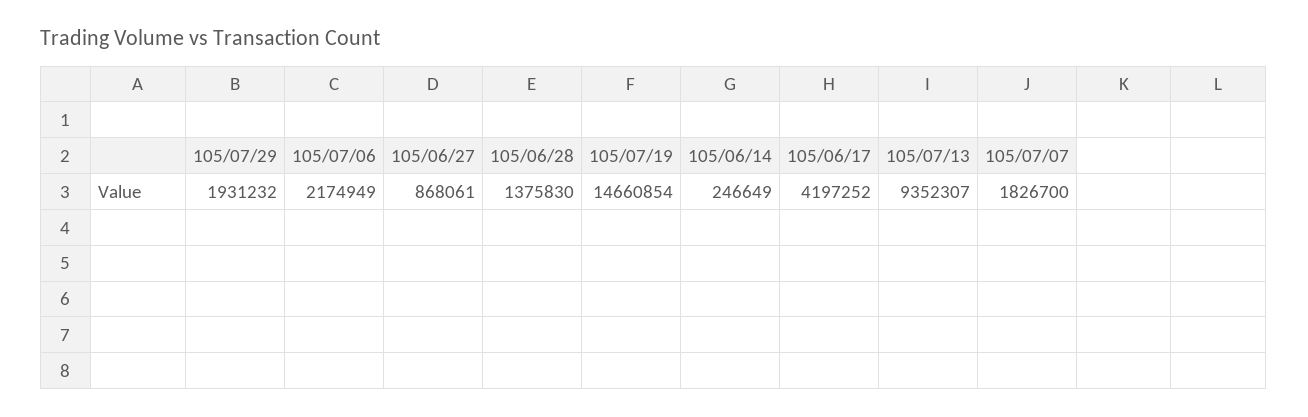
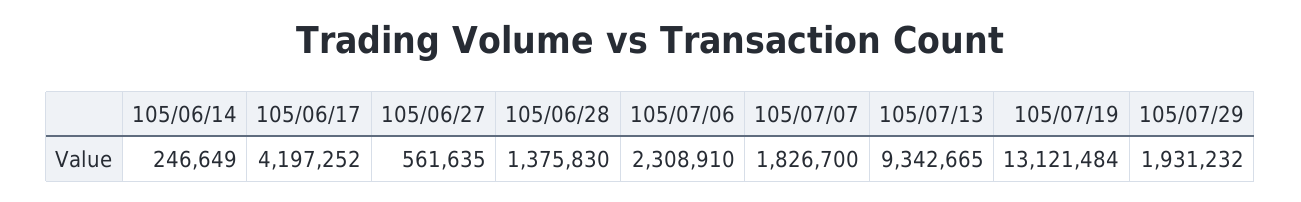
  {
    "105/07/29": 1931232,
-   "105/07/06": 2174949,
+   "105/07/06": 2308910,
-   "105/06/27": 868061,
+   "105/06/27": 561635,
    "105/06/28": 1375830,
-   "105/07/19": 14660854,
+   "105/07/19": 13121484,
    "105/06/14": 246649,
    "105/06/17": 4197252,
-   "105/07/13": 9352307,
+   "105/07/13": 9342665,
    "105/07/07": 1826700
  }

